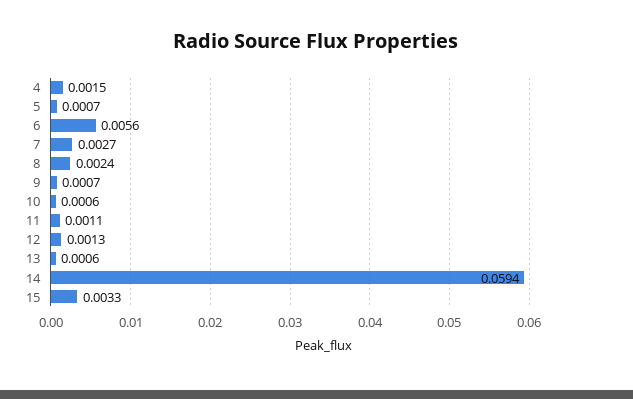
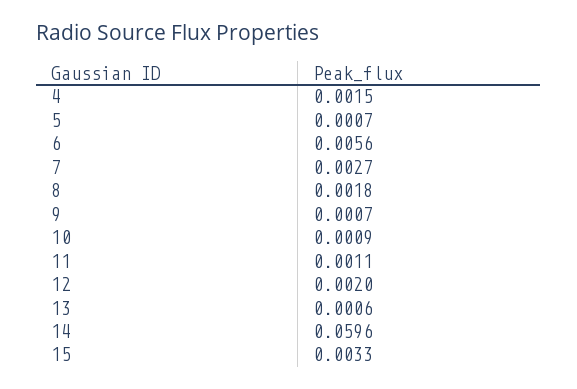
  {
    "4": 0.0015,
    "5": 0.0007,
    "6": 0.0056,
    "7": 0.0027,
-   "8": 0.0024,
+   "8": 0.0018,
    "9": 0.0007,
-   "10": 0.0006,
+   "10": 0.0009,
    "11": 0.0011,
-   "12": 0.0013,
+   "12": 0.002,
    "13": 0.0006,
-   "14": 0.0594,
+   "14": 0.0596,
    "15": 0.0033
  }

